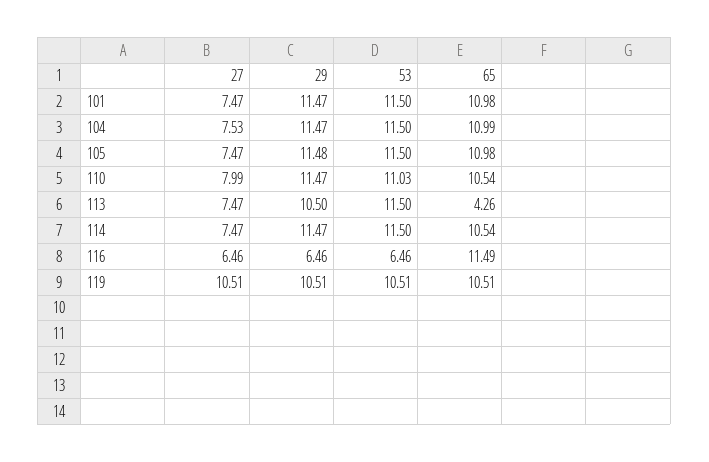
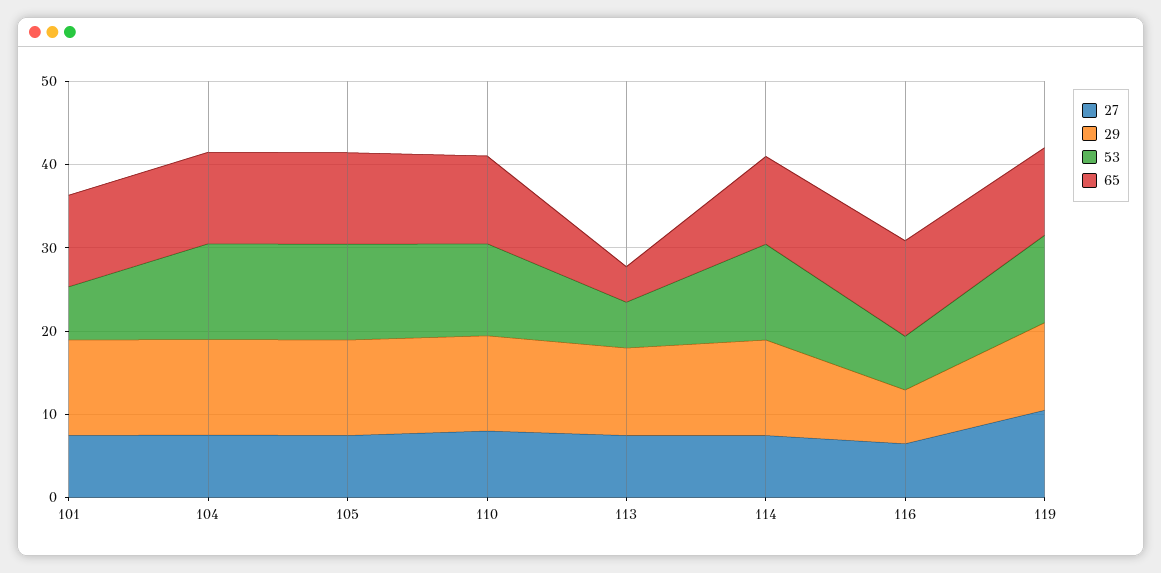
  {
    "27": {
      "101": 7.47,
      "104": 7.53,
      "105": 7.47,
      "110": 7.99,
      "113": 7.47,
      "114": 7.47,
      "116": 6.46,
      "119": 10.51
    },
    "29": {
      "101": 11.47,
      "104": 11.47,
      "105": 11.48,
      "110": 11.47,
      "113": 10.5,
      "114": 11.47,
      "116": 6.46,
      "119": 10.51
    },
    "53": {
-     "101": 11.5,
+     "101": 6,
      "104": 11.5,
      "105": 11.5,
      "110": 11.03,
-     "113": 11.5,
+     "113": 6,
      "114": 11.5,
      "116": 6.46,
      "119": 10.51
    },
    "65": {
      "101": 10.98,
      "104": 10.99,
      "105": 10.98,
      "110": 10.54,
      "113": 4.26,
      "114": 10.54,
      "116": 11.49,
      "119": 10.51
    }
  }

